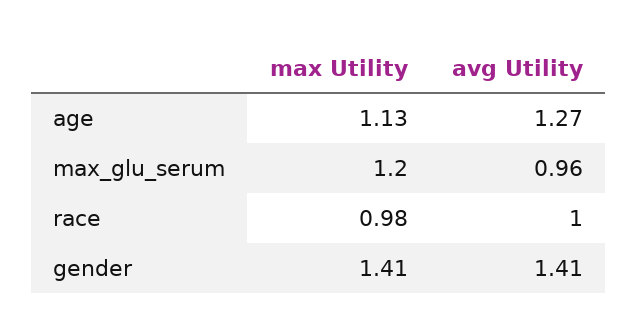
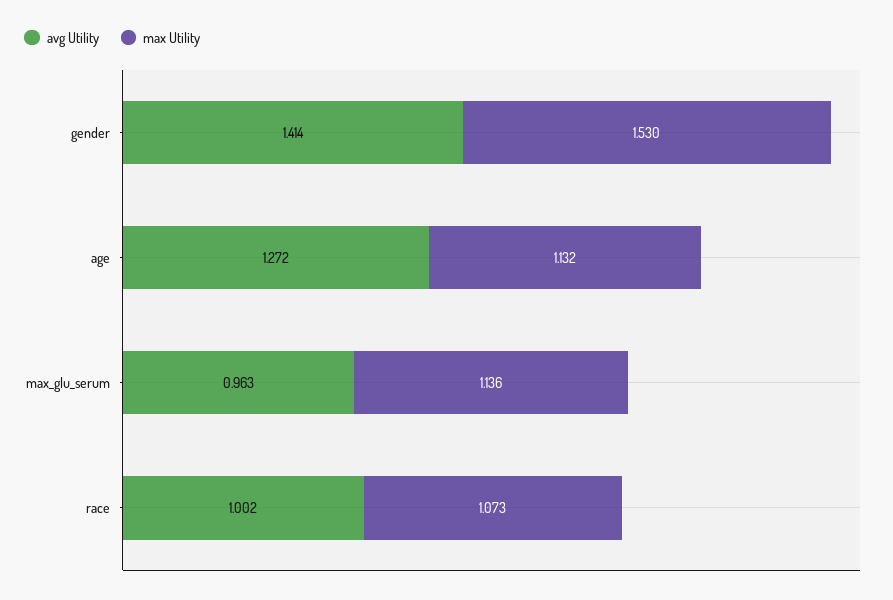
  {
    "max Utility": {
      "age": 1.132,
-     "max_glu_serum": 1.2,
+     "max_glu_serum": 1.136,
-     "race": 0.98,
+     "race": 1.073,
-     "gender": 1.41
+     "gender": 1.53
    },
    "avg Utility": {
      "age": 1.272,
      "max_glu_serum": 0.963,
      "race": 1.002,
      "gender": 1.414
    }
  }

